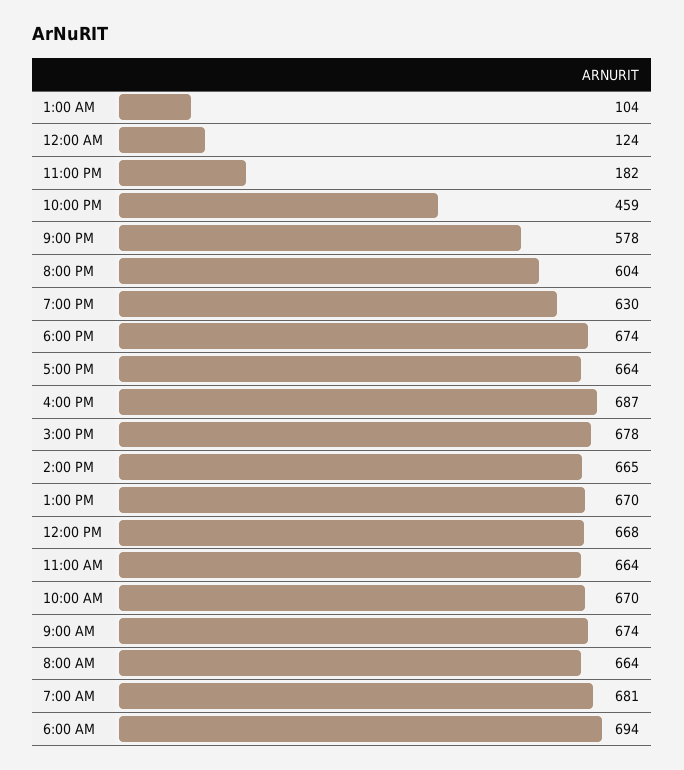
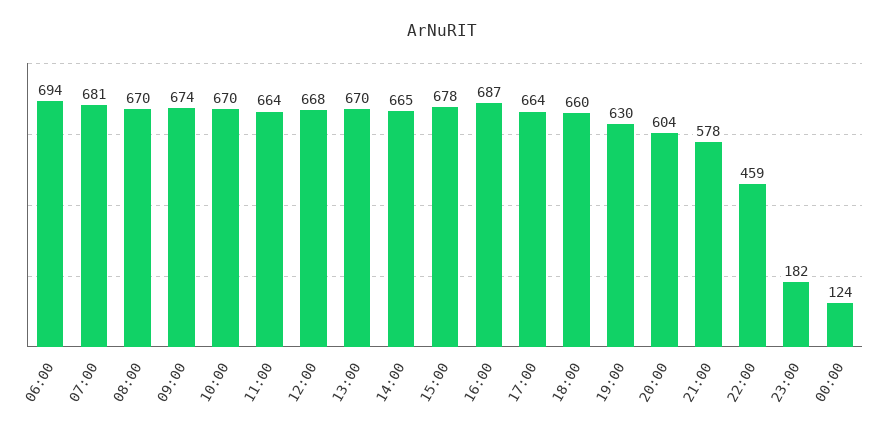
  {
-   "1:00 AM": 104,
    "12:00 AM": 124,
    "11:00 PM": 182,
    "10:00 PM": 459,
    "9:00 PM": 578,
    "8:00 PM": 604,
    "7:00 PM": 630,
-   "6:00 PM": 674,
+   "6:00 PM": 660,
    "5:00 PM": 664,
    "4:00 PM": 687,
    "3:00 PM": 678,
    "2:00 PM": 665,
    "1:00 PM": 670,
    "12:00 PM": 668,
    "11:00 AM": 664,
    "10:00 AM": 670,
    "9:00 AM": 674,
-   "8:00 AM": 664,
+   "8:00 AM": 670,
    "7:00 AM": 681,
    "6:00 AM": 694
  }

